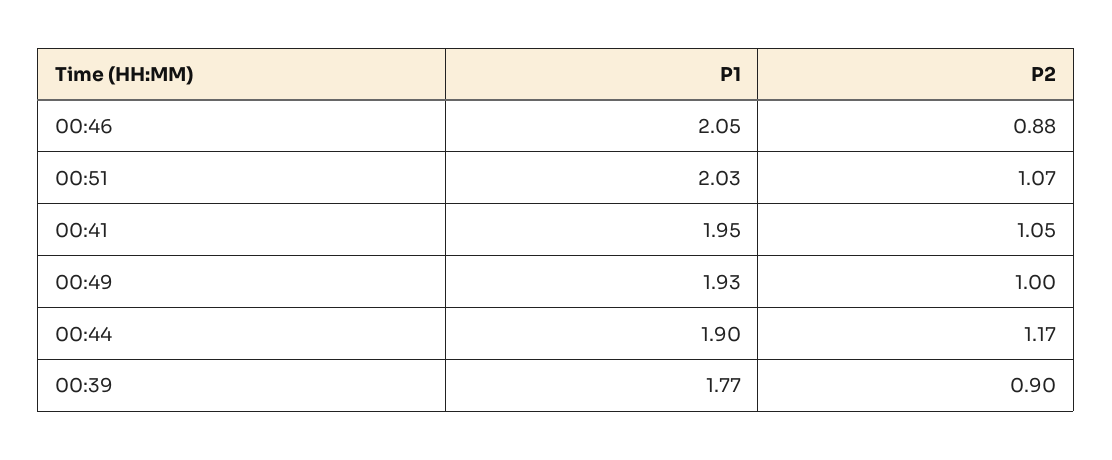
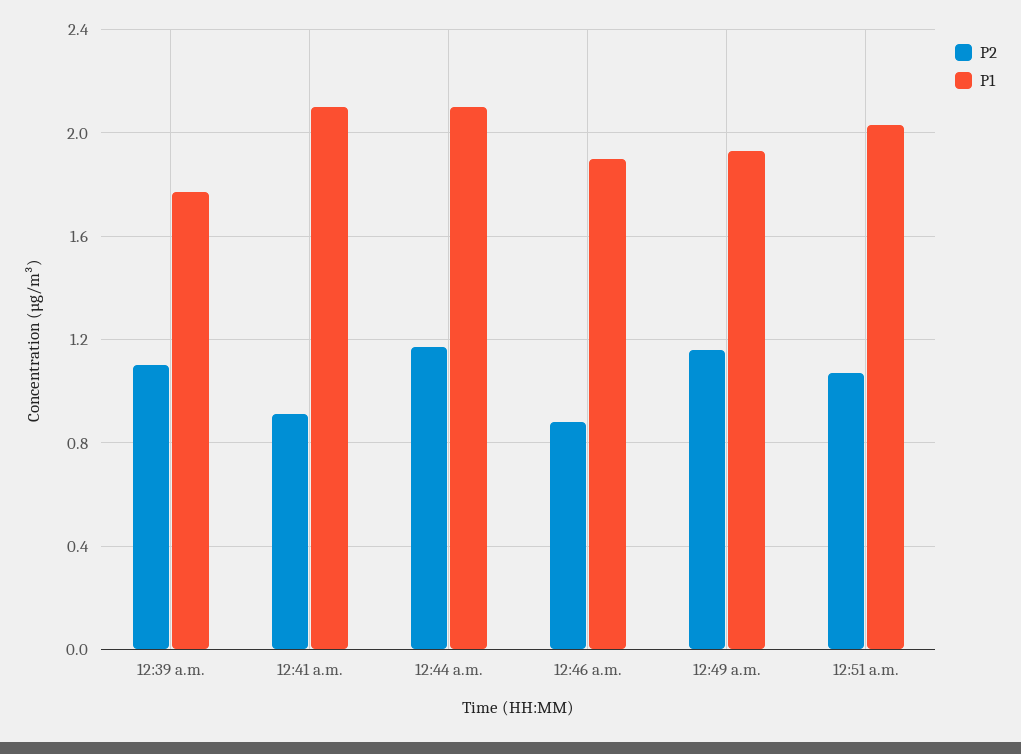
  {
    "P1": {
-     "00:46": 2.05,
+     "00:46": 1.9,
      "00:51": 2.03,
-     "00:41": 1.95,
+     "00:41": 2.1,
      "00:49": 1.93,
-     "00:44": 1.9,
+     "00:44": 2.1,
      "00:39": 1.77
    },
    "P2": {
      "00:46": 0.88,
      "00:51": 1.07,
-     "00:41": 1.05,
+     "00:41": 0.9,
-     "00:49": 1,
+     "00:49": 1.15,
      "00:44": 1.17,
-     "00:39": 0.9
+     "00:39": 1.1
    }
  }

